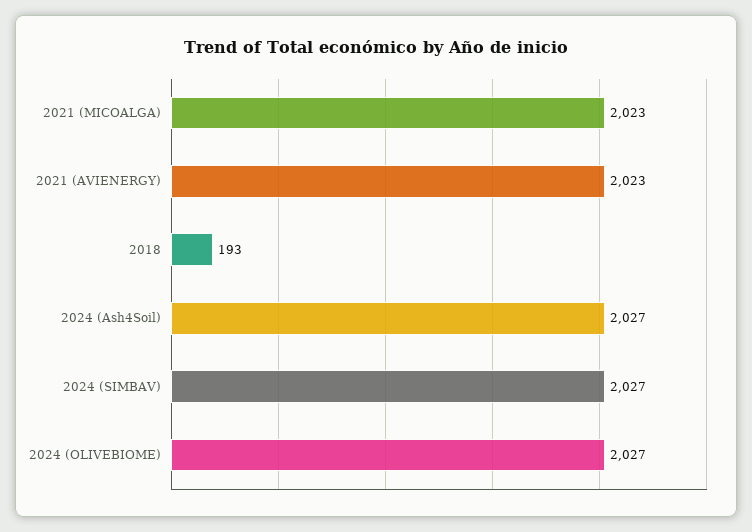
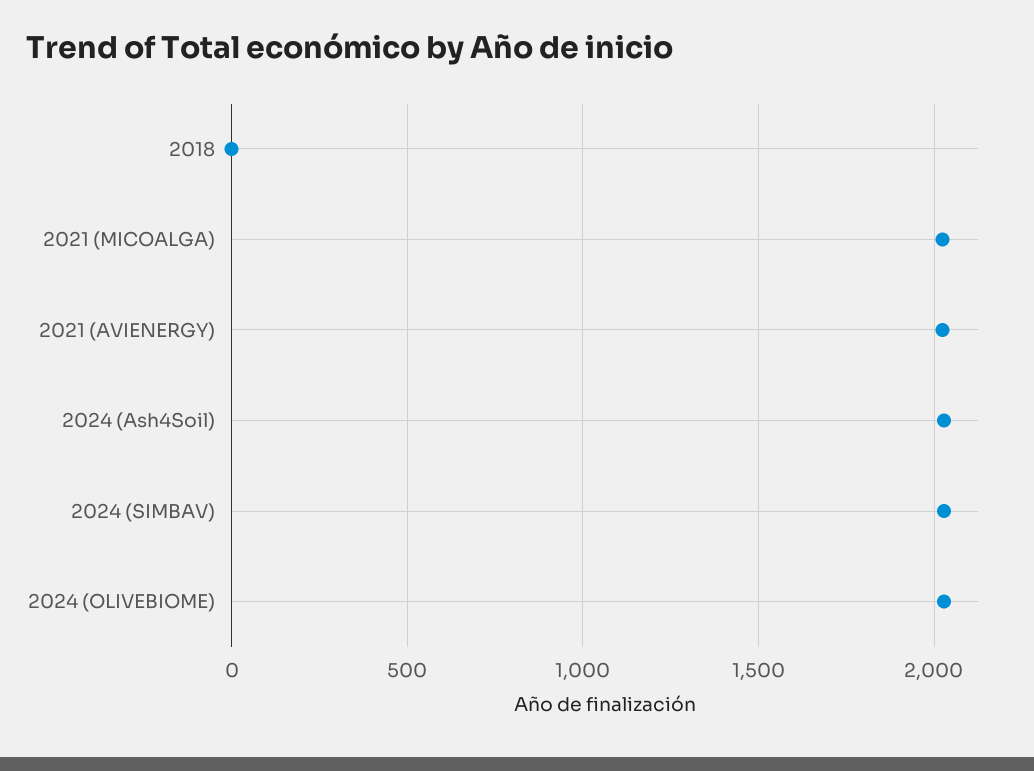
  {
    "2021 (MICOALGA)": 2023,
    "2021 (AVIENERGY)": 2023,
-   "2018": 193,
+   "2018": 0,
    "2024 (Ash4Soil)": 2027,
    "2024 (SIMBAV)": 2027,
    "2024 (OLIVEBIOME)": 2027
  }

